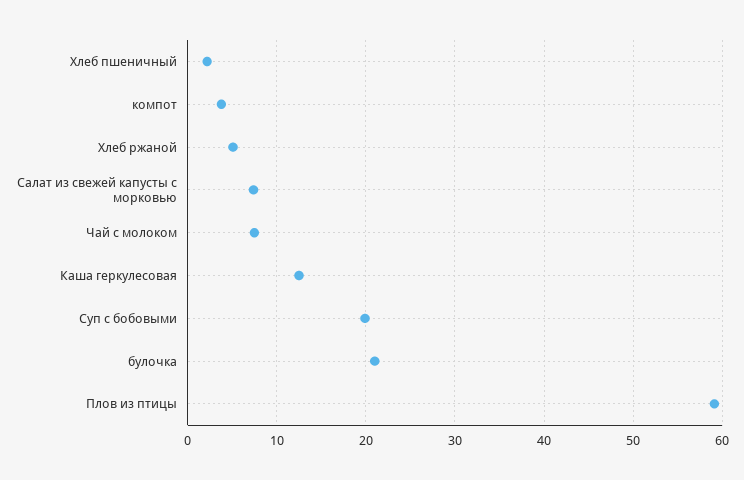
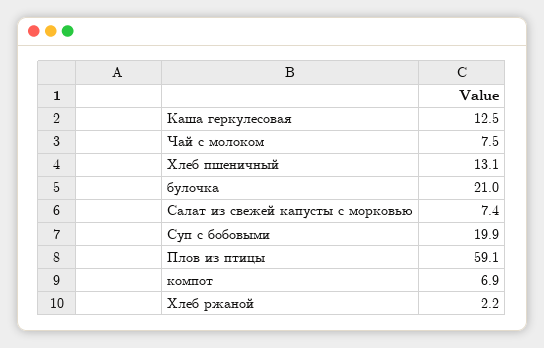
  {
-   "Хлеб пшеничный": 2,
+   "Хлеб пшеничный": 13.1,
-   "компот": 4,
+   "компот": 6.9,
-   "Хлеб ржаной": 5,
+   "Хлеб ржаной": 2.2,
    "Салат из свежей капусты с морковью": 7.4,
    "Чай с молоком": 7.5,
    "Каша геркулесовая": 12.5,
    "Суп с бобовыми": 19.9,
    "булочка": 21,
    "Плов из птицы": 59.1
  }

